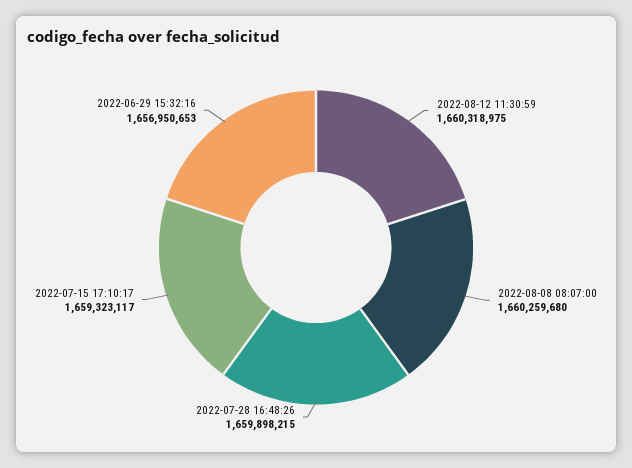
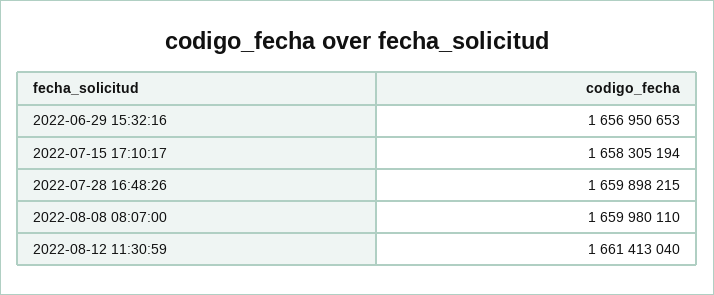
  {
-   "2022-08-12 11:30:59": 1660318975,
+   "2022-08-12 11:30:59": 1661413040,
-   "2022-08-08 08:07:00": 1660259680,
+   "2022-08-08 08:07:00": 1659980110,
    "2022-07-28 16:48:26": 1659898215,
-   "2022-07-15 17:10:17": 1659323117,
+   "2022-07-15 17:10:17": 1658305194,
    "2022-06-29 15:32:16": 1656950653
  }

